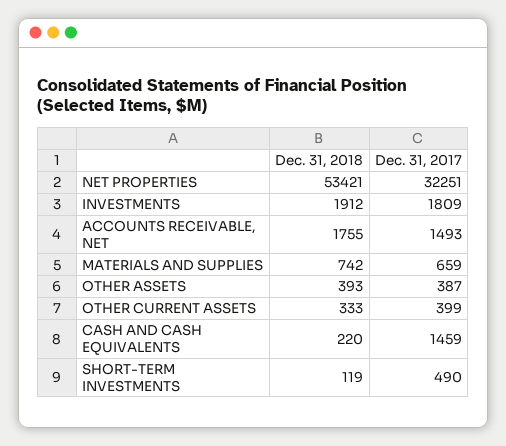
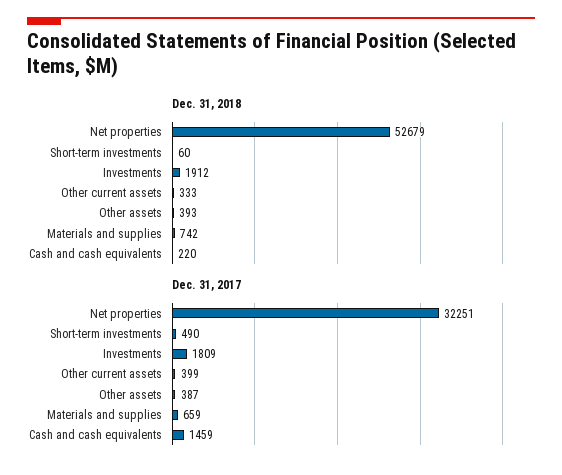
  {
    "Dec. 31, 2018": {
-     "NET PROPERTIES": 53421,
+     "NET PROPERTIES": 52679,
      "INVESTMENTS": 1912,
-     "ACCOUNTS RECEIVABLE, NET": 1755,
      "MATERIALS AND SUPPLIES": 742,
      "OTHER ASSETS": 393,
      "OTHER CURRENT ASSETS": 333,
      "CASH AND CASH EQUIVALENTS": 220,
-     "SHORT-TERM INVESTMENTS": 119
+     "SHORT-TERM INVESTMENTS": 60
    },
    "Dec. 31, 2017": {
      "NET PROPERTIES": 32251,
      "INVESTMENTS": 1809,
-     "ACCOUNTS RECEIVABLE, NET": 1493,
      "MATERIALS AND SUPPLIES": 659,
      "OTHER ASSETS": 387,
      "OTHER CURRENT ASSETS": 399,
      "CASH AND CASH EQUIVALENTS": 1459,
      "SHORT-TERM INVESTMENTS": 490
    }
  }

